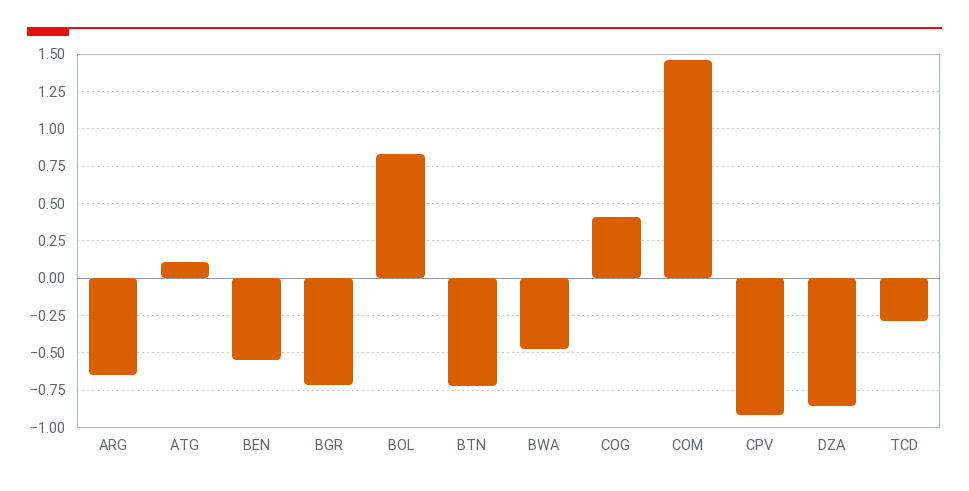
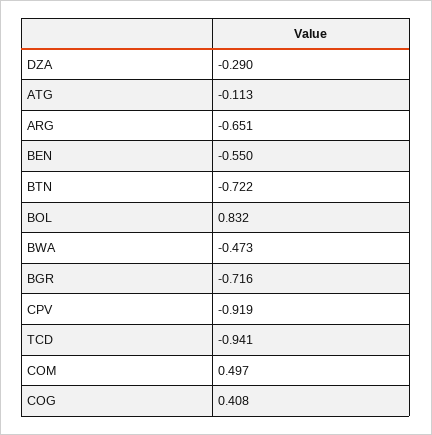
  {
    "ARG": -0.651,
-   "ATG": 0.1,
+   "ATG": -0.113,
    "BEN": -0.55,
    "BGR": -0.716,
    "BOL": 0.832,
    "BTN": -0.722,
    "BWA": -0.473,
    "COG": 0.408,
-   "COM": 1.45,
+   "COM": 0.497,
    "CPV": -0.919,
-   "DZA": -0.85,
+   "DZA": -0.29,
-   "TCD": -0.3
+   "TCD": -0.941
  }

